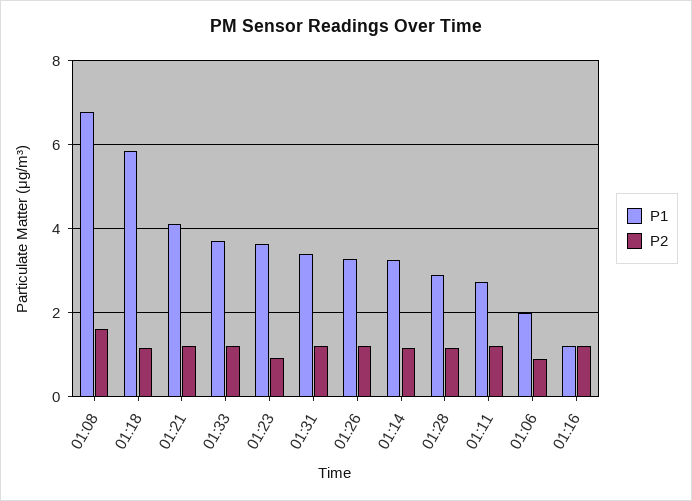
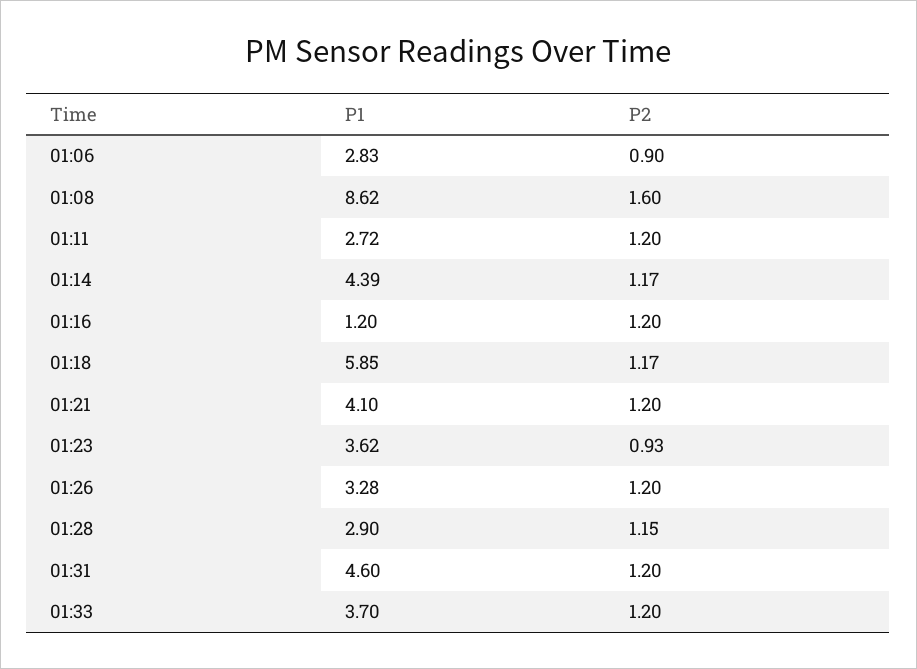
  {
    "P1": {
-     "01:08": 6.8,
+     "01:08": 8.62,
      "01:18": 5.85,
      "01:21": 4.1,
      "01:33": 3.7,
      "01:23": 3.62,
-     "01:31": 3.4,
+     "01:31": 4.6,
      "01:26": 3.28,
-     "01:14": 3.2,
+     "01:14": 4.39,
      "01:28": 2.9,
      "01:11": 2.72,
-     "01:06": 2,
+     "01:06": 2.83,
      "01:16": 1.2
    },
    "P2": {
      "01:08": 1.6,
      "01:18": 1.17,
      "01:21": 1.2,
      "01:33": 1.2,
      "01:23": 0.93,
      "01:31": 1.2,
      "01:26": 1.2,
      "01:14": 1.17,
      "01:28": 1.15,
      "01:11": 1.2,
      "01:06": 0.9,
      "01:16": 1.2
    }
  }

